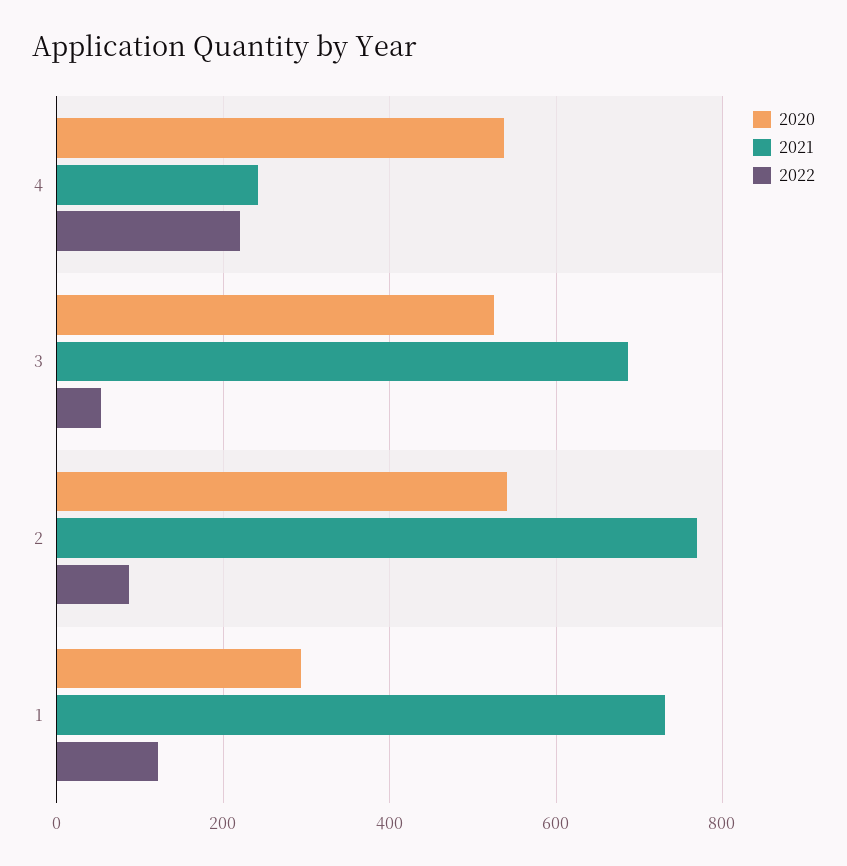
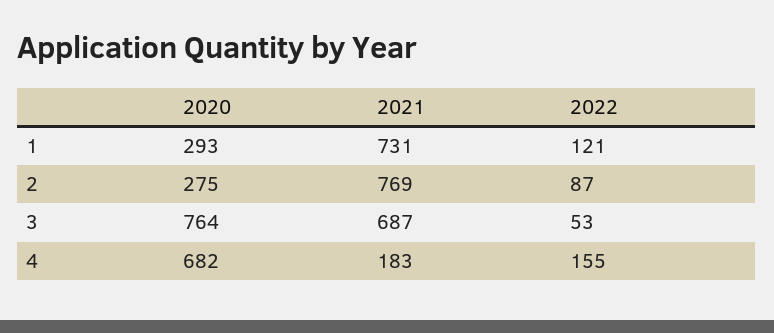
  {
    "2020": {
-     "4": 540,
+     "4": 682,
-     "3": 520,
+     "3": 764,
-     "2": 540,
+     "2": 275,
      "1": 293
    },
    "2021": {
-     "4": 240,
+     "4": 183,
      "3": 687,
      "2": 769,
      "1": 731
    },
    "2022": {
-     "4": 220,
+     "4": 155,
      "3": 53,
      "2": 87,
      "1": 121
    }
  }

